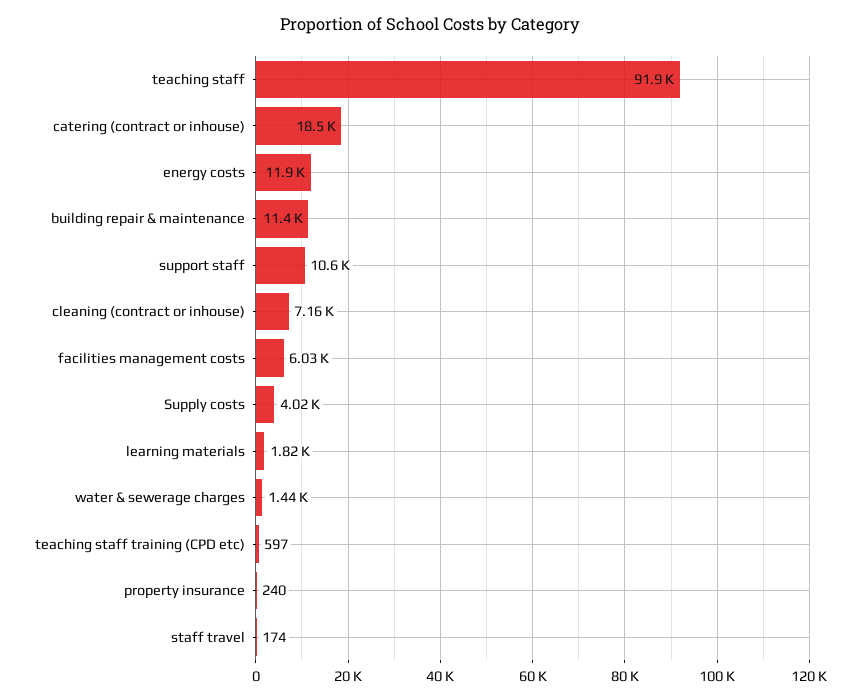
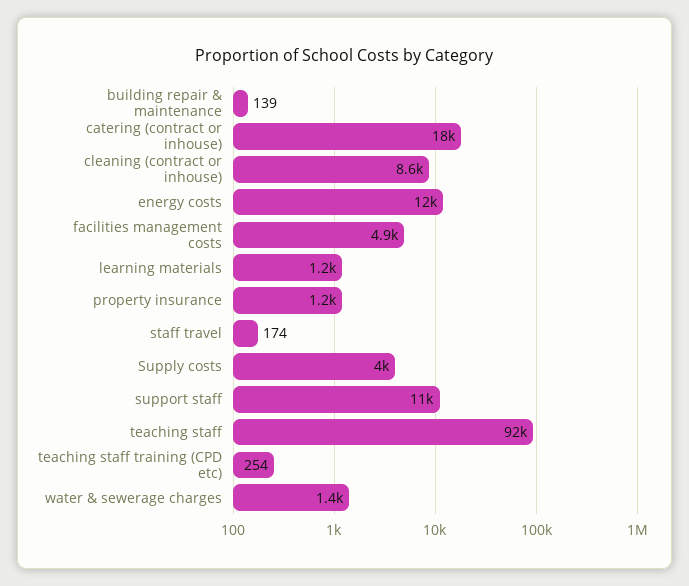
  {
    "teaching staff": 91900,
    "catering (contract or inhouse)": 18500,
    "energy costs": 11900,
-   "building repair & maintenance": 11400,
+   "building repair & maintenance": 139,
    "support staff": 10600,
-   "cleaning (contract or inhouse)": 7160,
+   "cleaning (contract or inhouse)": 8600,
-   "facilities management costs": 6030,
+   "facilities management costs": 4900,
    "Supply costs": 4020,
-   "learning materials": 1820,
+   "learning materials": 1200,
    "water & sewerage charges": 1440,
-   "teaching staff training (CPD etc)": 597,
+   "teaching staff training (CPD etc)": 254,
-   "property insurance": 240,
+   "property insurance": 1200,
    "staff travel": 174
  }

